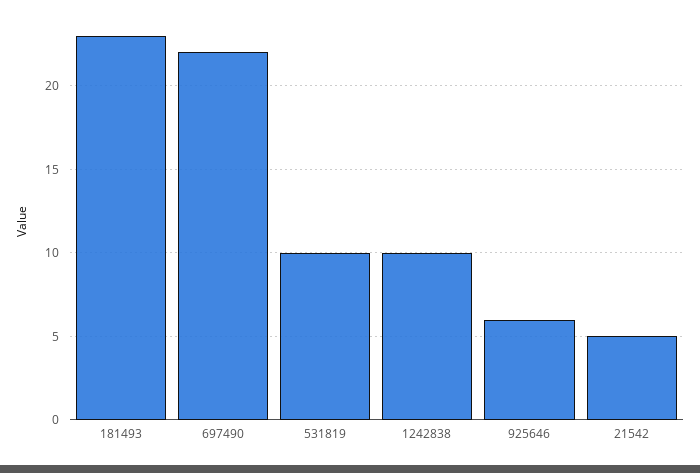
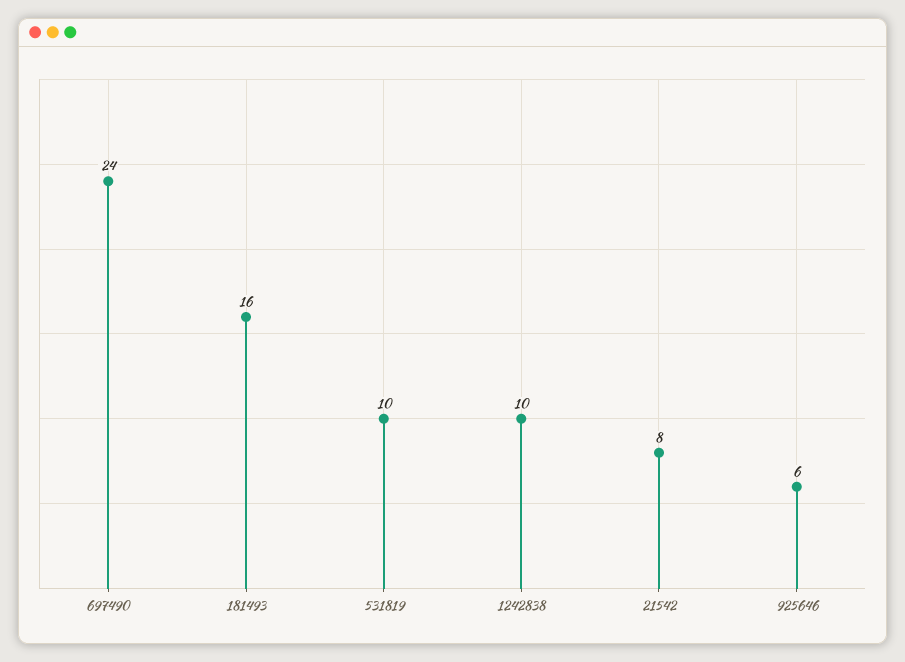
  {
-   "181493": 23,
+   "181493": 16,
-   "697490": 22,
+   "697490": 24,
    "531819": 10,
    "1242838": 10,
    "925646": 6,
-   "21542": 5
+   "21542": 8
  }

